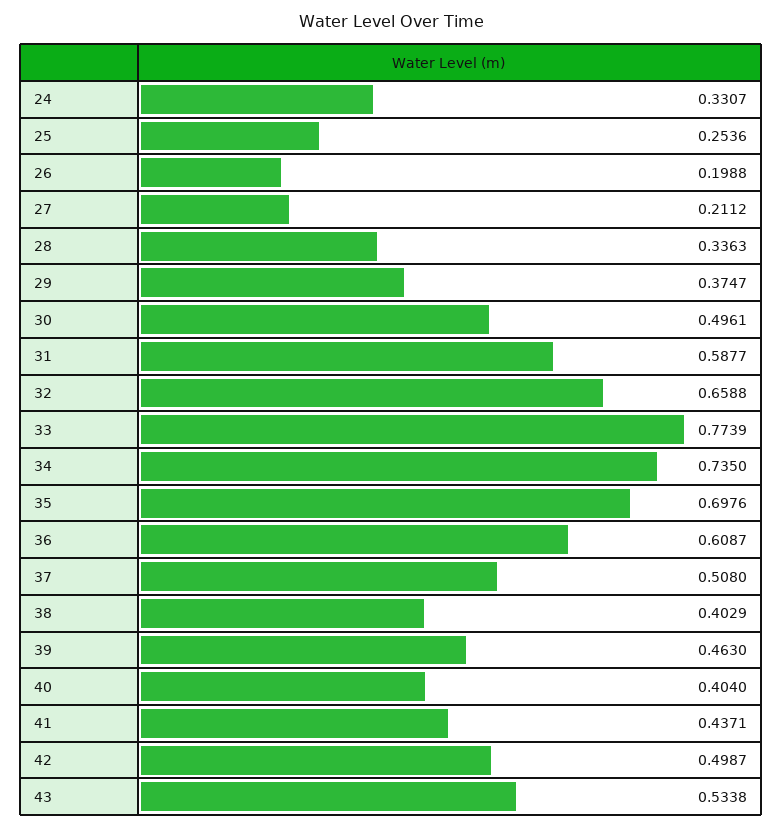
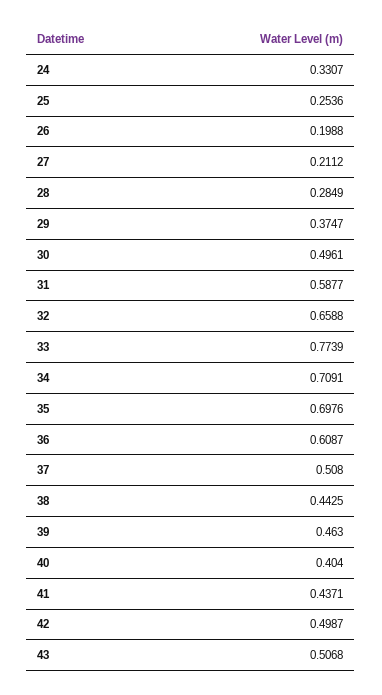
  {
    "24": 0.3307,
    "25": 0.2536,
    "26": 0.1988,
    "27": 0.2112,
-   "28": 0.3363,
+   "28": 0.2849,
    "29": 0.3747,
    "30": 0.4961,
    "31": 0.5877,
    "32": 0.6588,
    "33": 0.7739,
-   "34": 0.735,
+   "34": 0.7091,
    "35": 0.6976,
    "36": 0.6087,
    "37": 0.508,
-   "38": 0.4029,
+   "38": 0.4425,
    "39": 0.463,
    "40": 0.404,
    "41": 0.4371,
    "42": 0.4987,
-   "43": 0.5338
+   "43": 0.5068
  }

